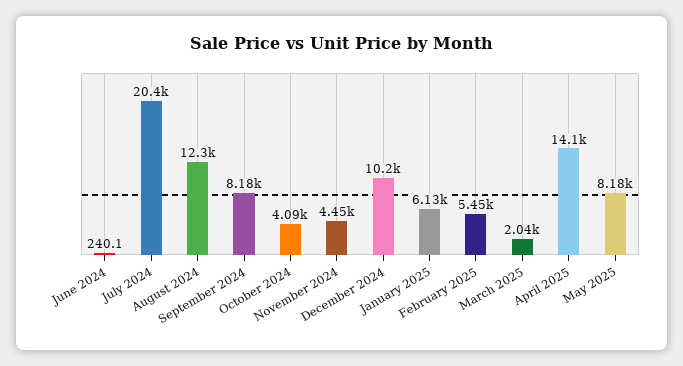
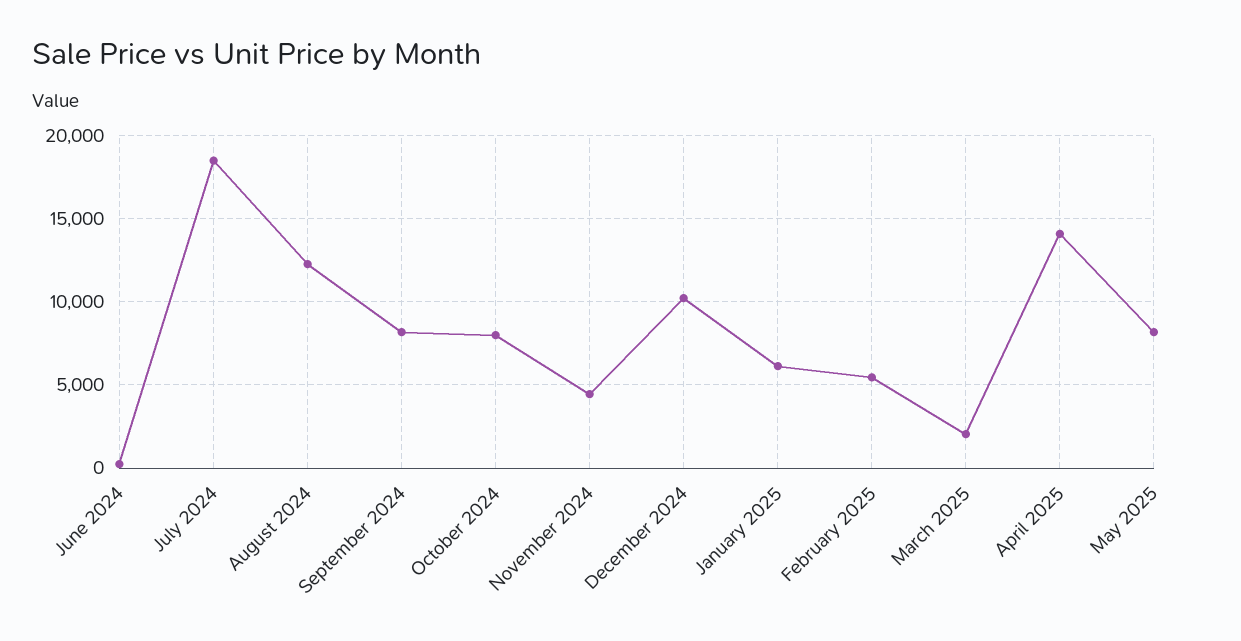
  {
    "June 2024": 240.1,
-   "July 2024": 20400,
+   "July 2024": 18500,
    "August 2024": 12300,
    "September 2024": 8180,
-   "October 2024": 4090,
+   "October 2024": 8000,
    "November 2024": 4450,
    "December 2024": 10200,
    "January 2025": 6130,
    "February 2025": 5450,
    "March 2025": 2040,
    "April 2025": 14100,
    "May 2025": 8180
  }

